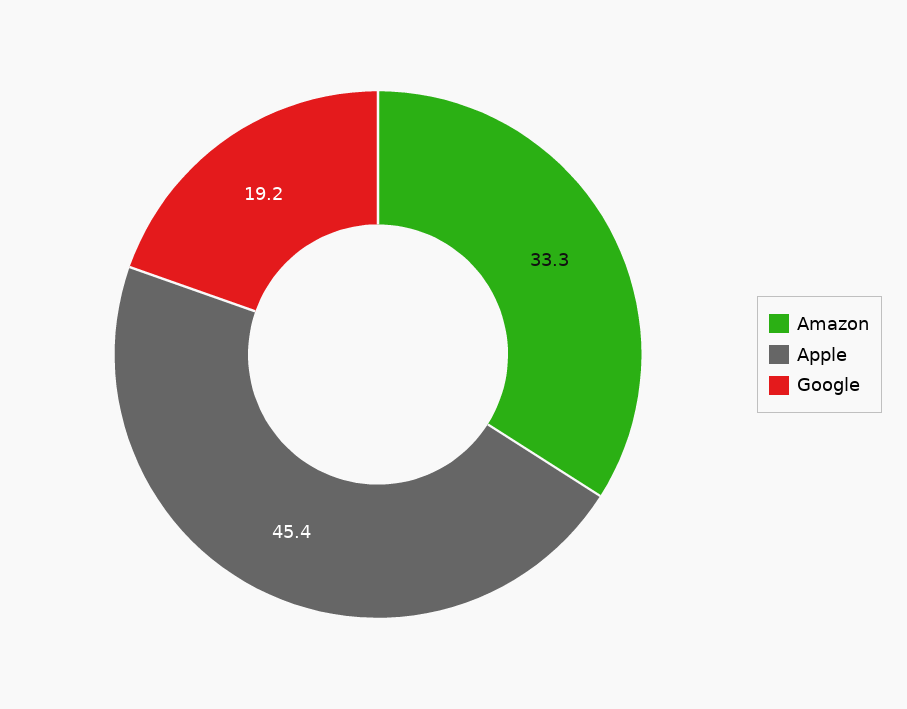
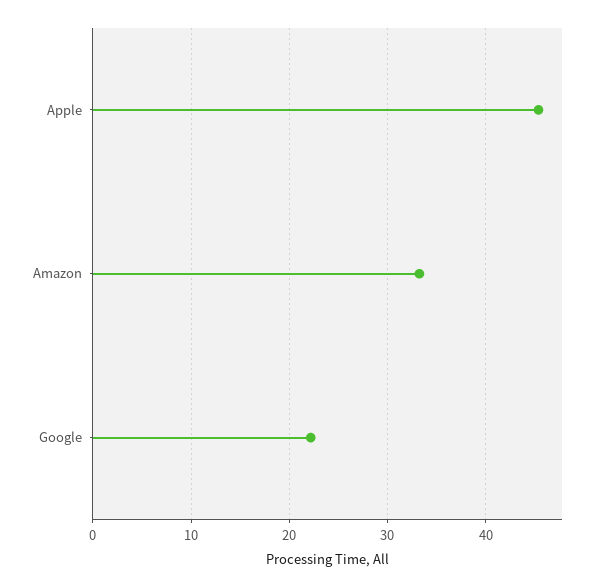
  {
    "Amazon": 33.3,
    "Apple": 45.4,
-   "Google": 19.2
+   "Google": 22
  }

